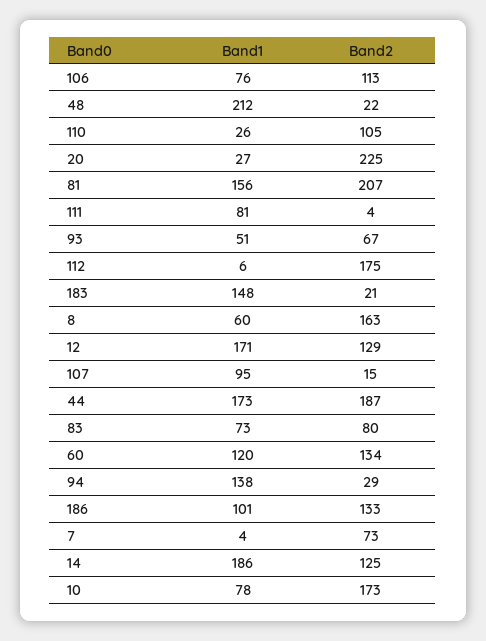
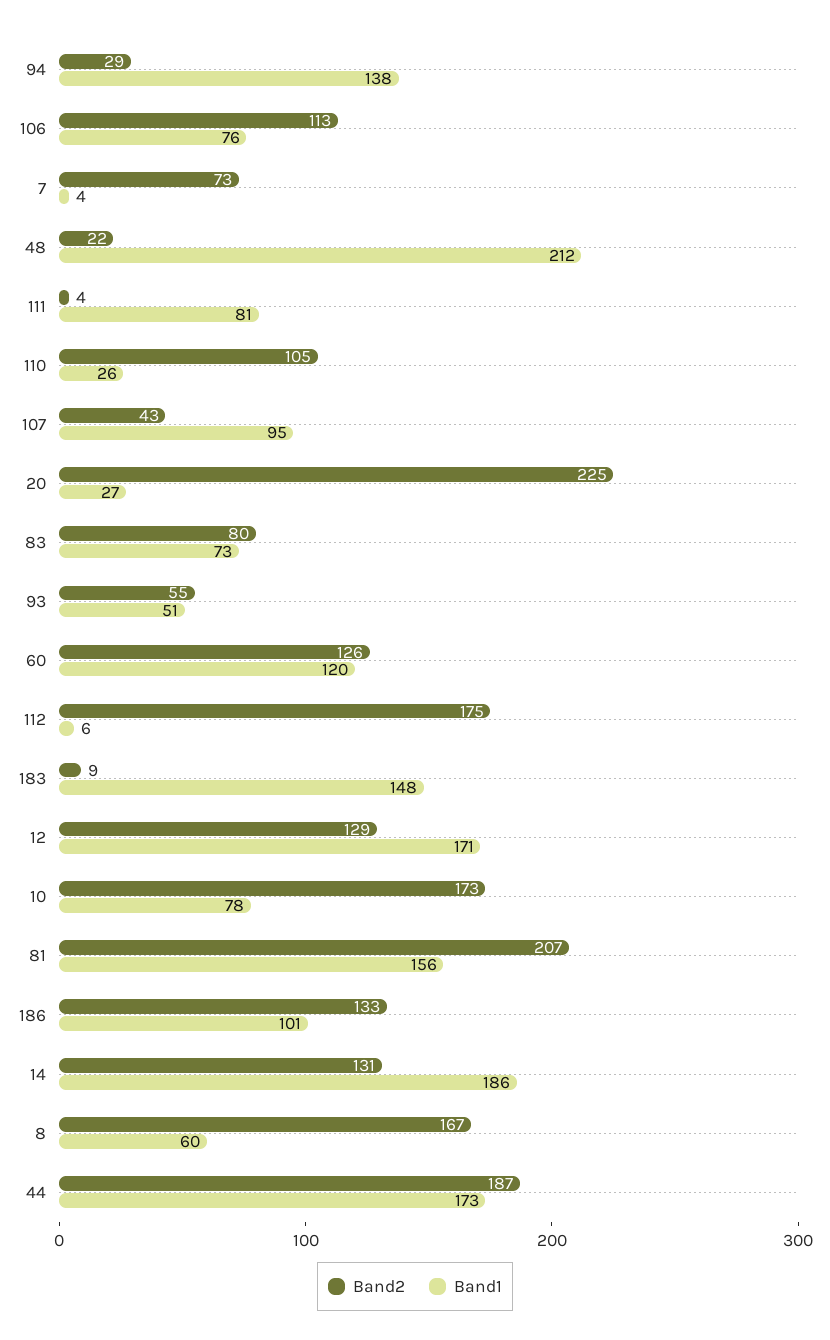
  {
    "Band1": {
      "106": 76,
      "48": 212,
      "110": 26,
      "20": 27,
      "81": 156,
      "111": 81,
      "93": 51,
      "112": 6,
      "183": 148,
      "8": 60,
      "12": 171,
      "107": 95,
      "44": 173,
      "83": 73,
      "60": 120,
      "94": 138,
      "186": 101,
      "7": 4,
      "14": 186,
      "10": 78
    },
    "Band2": {
      "106": 113,
      "48": 22,
      "110": 105,
      "20": 225,
      "81": 207,
      "111": 4,
-     "93": 67,
+     "93": 55,
      "112": 175,
-     "183": 21,
+     "183": 9,
-     "8": 163,
+     "8": 167,
      "12": 129,
-     "107": 15,
+     "107": 43,
      "44": 187,
      "83": 80,
-     "60": 134,
+     "60": 126,
      "94": 29,
      "186": 133,
      "7": 73,
-     "14": 125,
+     "14": 131,
      "10": 173
    }
  }

